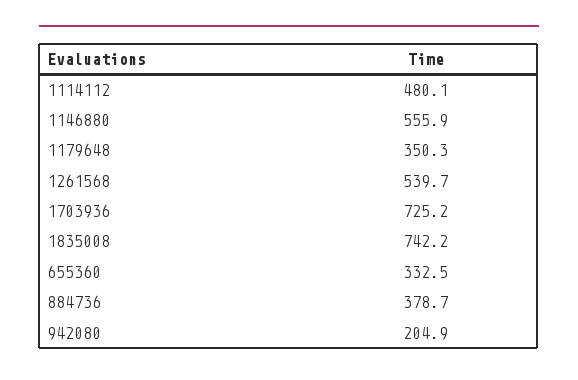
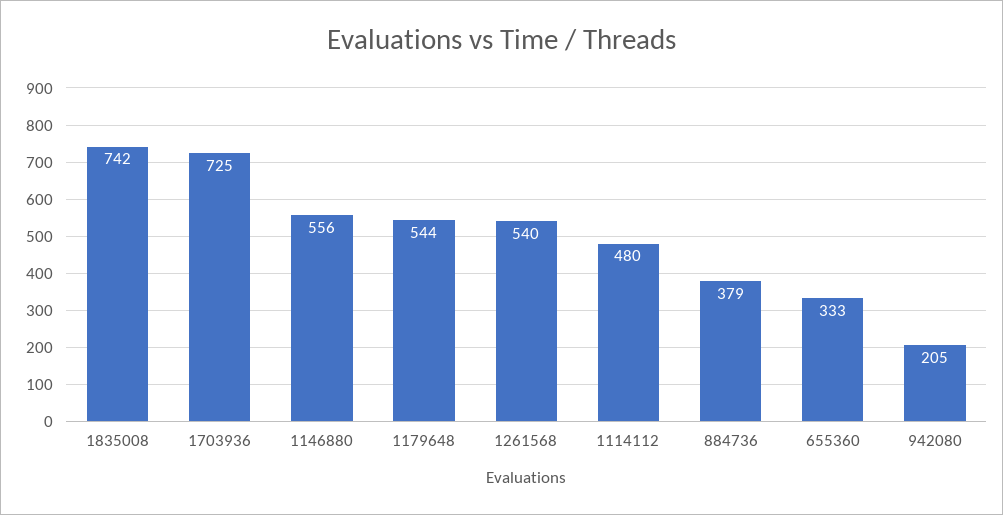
  {
    "1114112": 480.1,
    "1146880": 555.9,
-   "1179648": 350.3,
+   "1179648": 544,
    "1261568": 539.7,
    "1703936": 725.2,
    "1835008": 742.2,
    "655360": 332.5,
    "884736": 378.7,
    "942080": 204.9
  }

